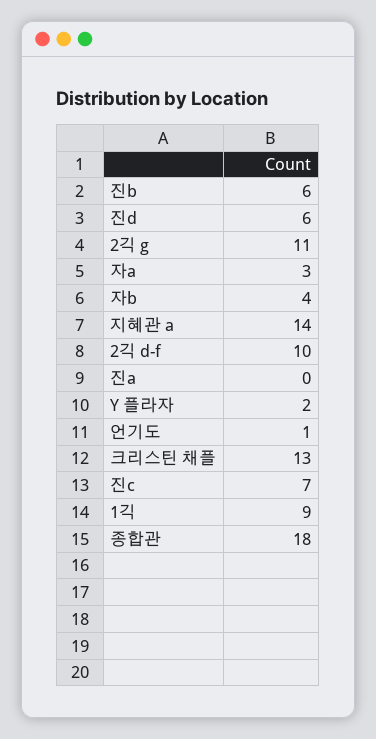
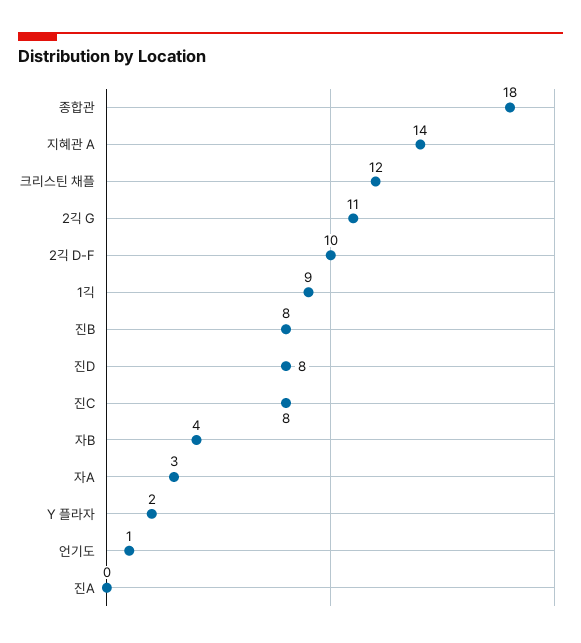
  {
-   "진b": 6,
+   "진b": 8,
-   "진d": 6,
+   "진d": 8,
    "2긱 g": 11,
    "자a": 3,
    "자b": 4,
    "지혜관 a": 14,
    "2긱 d-f": 10,
    "진a": 0,
    "Y 플라자": 2,
    "언기도": 1,
-   "크리스틴 채플": 13,
+   "크리스틴 채플": 12,
-   "진c": 7,
+   "진c": 8,
    "1긱": 9,
    "종합관": 18
  }

